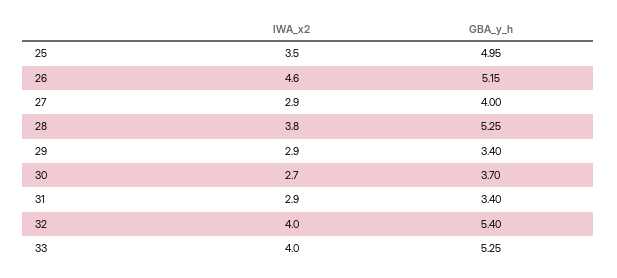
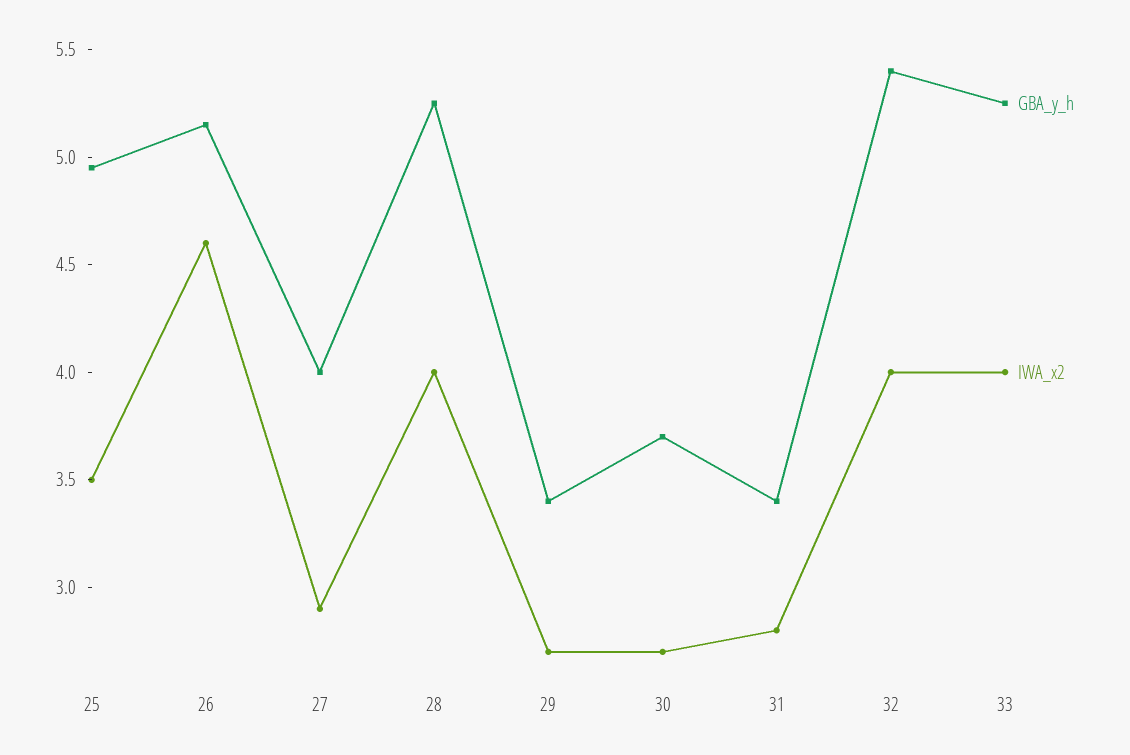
  {
    "IWA_x2": {
      "25": 3.5,
      "26": 4.6,
      "27": 2.9,
-     "28": 3.8,
+     "28": 4,
-     "29": 2.9,
+     "29": 2.7,
      "30": 2.7,
-     "31": 2.9,
+     "31": 2.8,
      "32": 4,
      "33": 4
    },
    "GBA_y_h": {
      "25": 4.95,
      "26": 5.15,
      "27": 4,
      "28": 5.25,
      "29": 3.4,
      "30": 3.7,
      "31": 3.4,
      "32": 5.4,
      "33": 5.25
    }
  }

